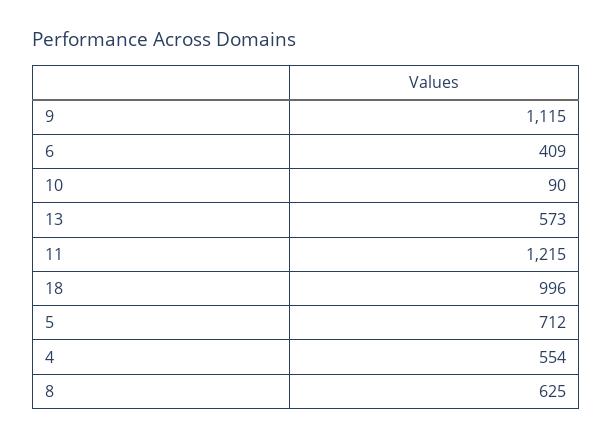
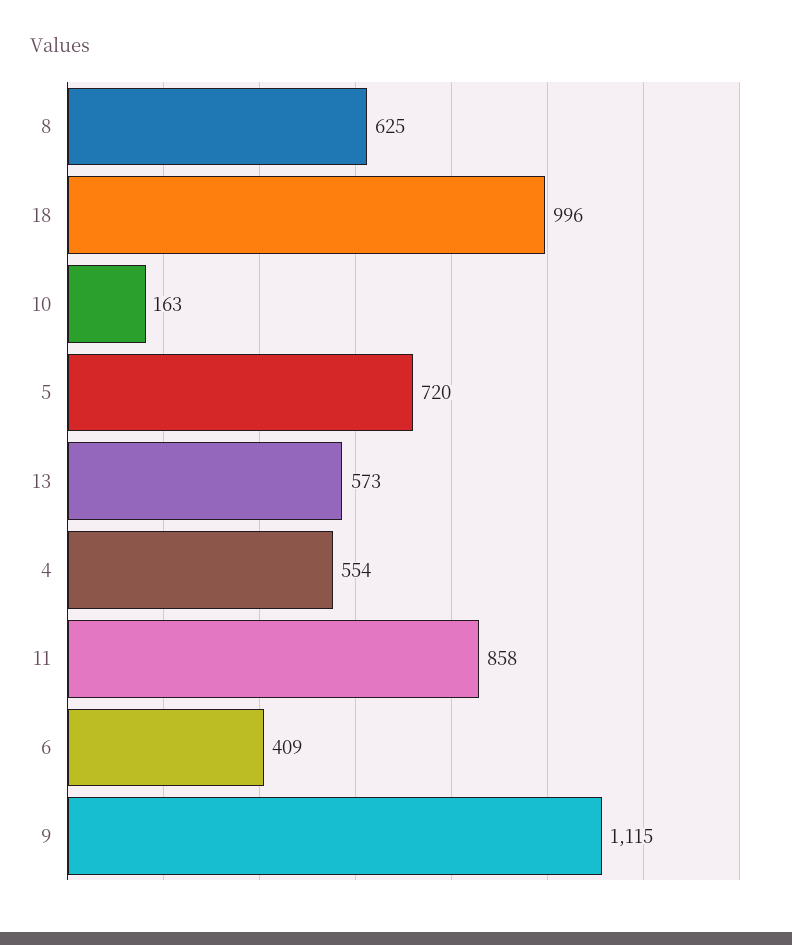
  {
    "9": 1115,
    "6": 409,
-   "10": 90,
+   "10": 163,
    "13": 573,
-   "11": 1215,
+   "11": 858,
    "18": 996,
-   "5": 712,
+   "5": 720,
    "4": 554,
    "8": 625
  }

